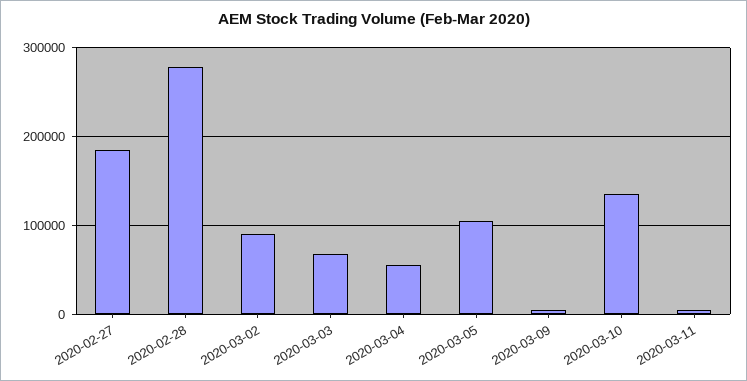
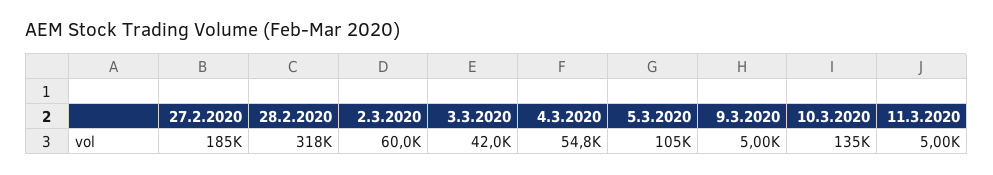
  {
    "2020-02-27": 185000,
-   "2020-02-28": 280000,
+   "2020-02-28": 318000,
-   "2020-03-02": 90000,
+   "2020-03-02": 60000,
-   "2020-03-03": 70000,
+   "2020-03-03": 42000,
    "2020-03-04": 54800,
    "2020-03-05": 105000,
    "2020-03-09": 5000,
    "2020-03-10": 135000,
    "2020-03-11": 5000
  }

